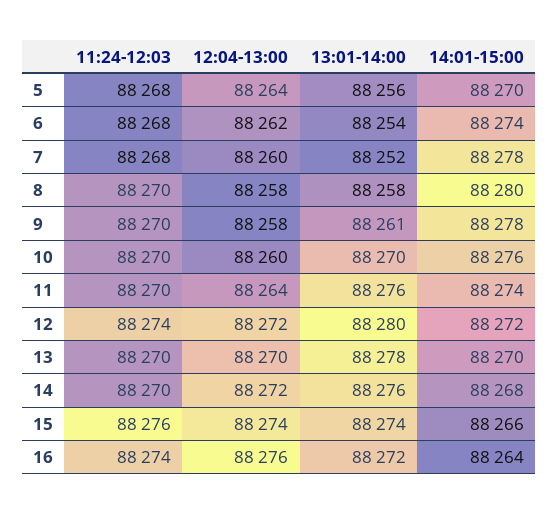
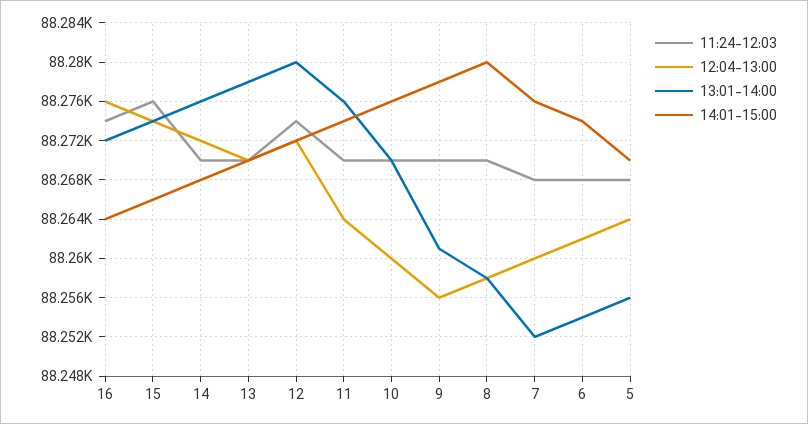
  {
    "11:24-12:03": {
      "5": 88268,
      "6": 88268,
      "7": 88268,
      "8": 88270,
      "9": 88270,
      "10": 88270,
      "11": 88270,
      "12": 88274,
      "13": 88270,
      "14": 88270,
      "15": 88276,
      "16": 88274
    },
    "12:04-13:00": {
      "5": 88264,
      "6": 88262,
      "7": 88260,
      "8": 88258,
-     "9": 88258,
+     "9": 88256,
      "10": 88260,
      "11": 88264,
      "12": 88272,
      "13": 88270,
      "14": 88272,
      "15": 88274,
      "16": 88276
    },
    "13:01-14:00": {
      "5": 88256,
      "6": 88254,
      "7": 88252,
      "8": 88258,
      "9": 88261,
      "10": 88270,
      "11": 88276,
      "12": 88280,
      "13": 88278,
      "14": 88276,
      "15": 88274,
      "16": 88272
    },
    "14:01-15:00": {
      "5": 88270,
      "6": 88274,
-     "7": 88278,
+     "7": 88276,
      "8": 88280,
      "9": 88278,
      "10": 88276,
      "11": 88274,
      "12": 88272,
      "13": 88270,
      "14": 88268,
      "15": 88266,
      "16": 88264
    }
  }

